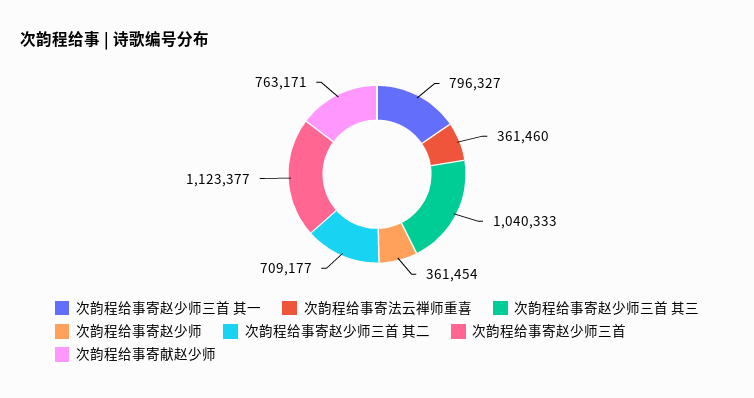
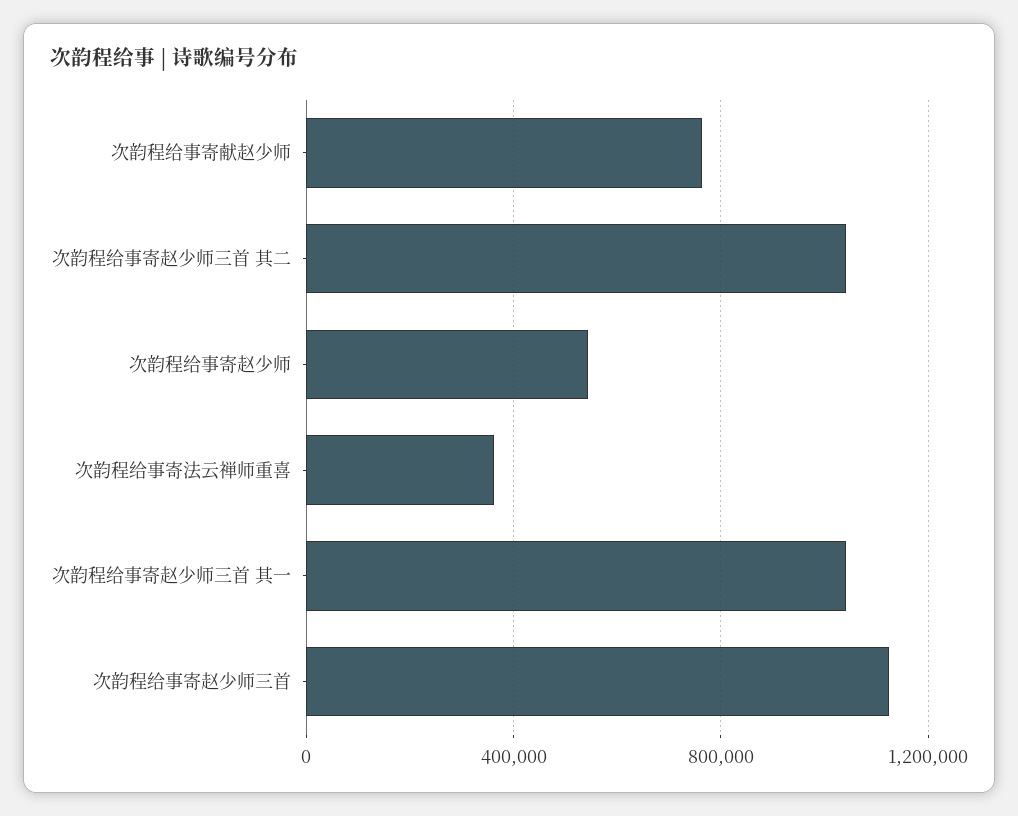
  {
-   "次韵程给事寄赵少师三首 其一": 796327,
+   "次韵程给事寄赵少师三首 其一": 1050000,
    "次韵程给事寄法云禅师重喜": 361460,
-   "次韵程给事寄赵少师三首 其三": 1040333,
-   "次韵程给事寄赵少师": 361454,
+   "次韵程给事寄赵少师": 550000,
-   "次韵程给事寄赵少师三首 其二": 709177,
+   "次韵程给事寄赵少师三首 其二": 1050000,
    "次韵程给事寄赵少师三首": 1123377,
    "次韵程给事寄献赵少师": 763171
  }

